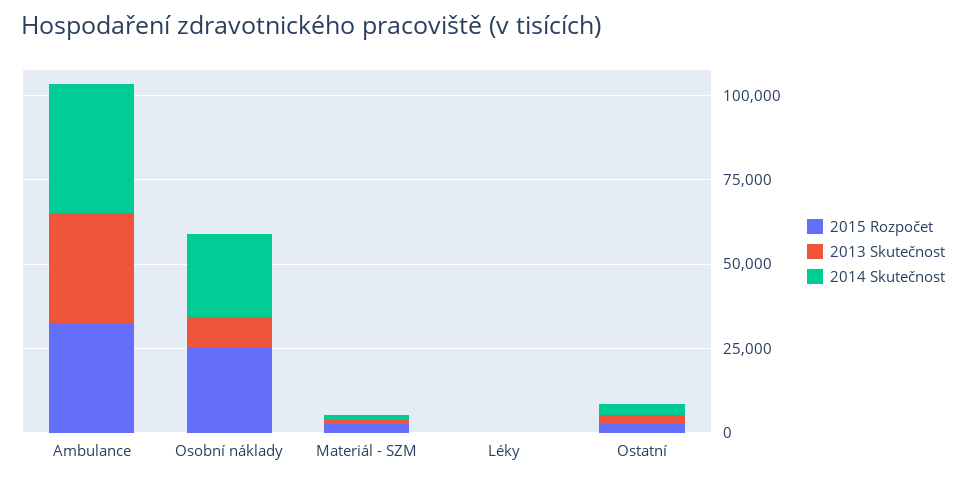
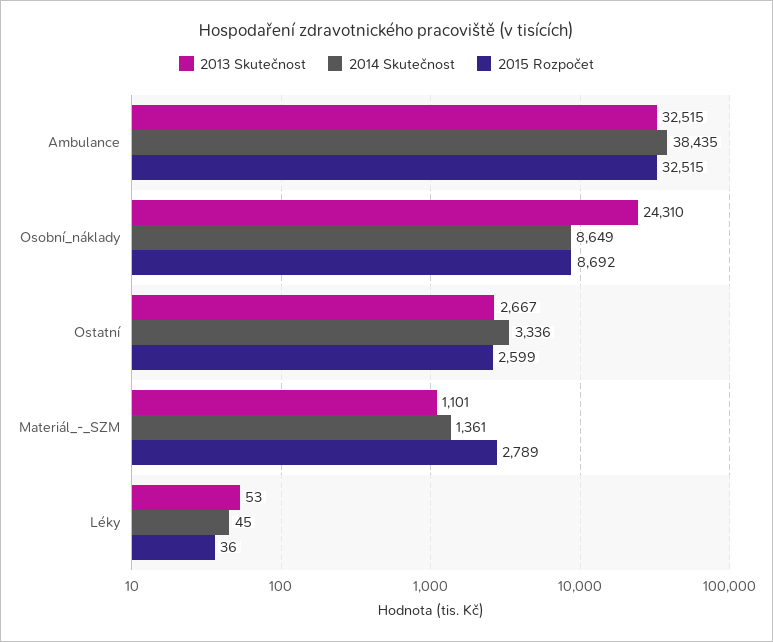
  {
    "2015 Rozpočet": {
      "Ambulance": 32515,
-     "Osobní náklady": 25000,
+     "Osobní náklady": 8692,
      "Materiál - SZM": 2789,
      "Léky": 36,
      "Ostatní": 2599
    },
    "2013 Skutečnost": {
      "Ambulance": 32515,
-     "Osobní náklady": 10000,
+     "Osobní náklady": 24310,
      "Materiál - SZM": 1101,
      "Léky": 53,
      "Ostatní": 2667
    },
    "2014 Skutečnost": {
      "Ambulance": 38435,
-     "Osobní náklady": 25000,
+     "Osobní náklady": 8649,
      "Materiál - SZM": 1361,
      "Léky": 45,
      "Ostatní": 3336
    }
  }

